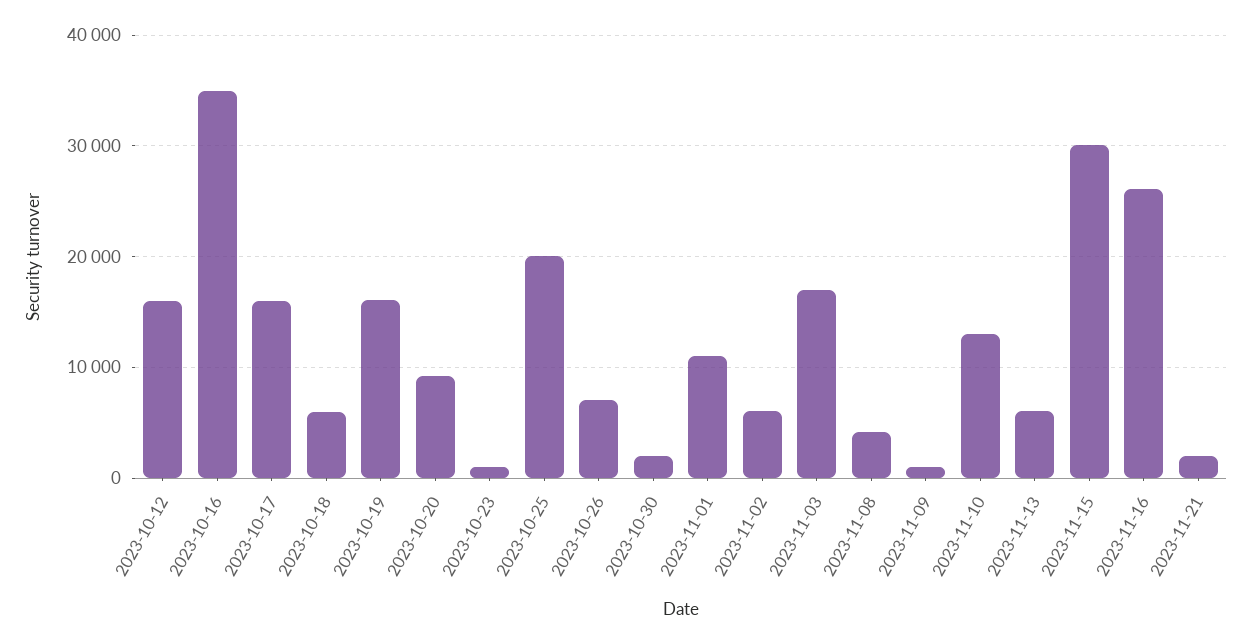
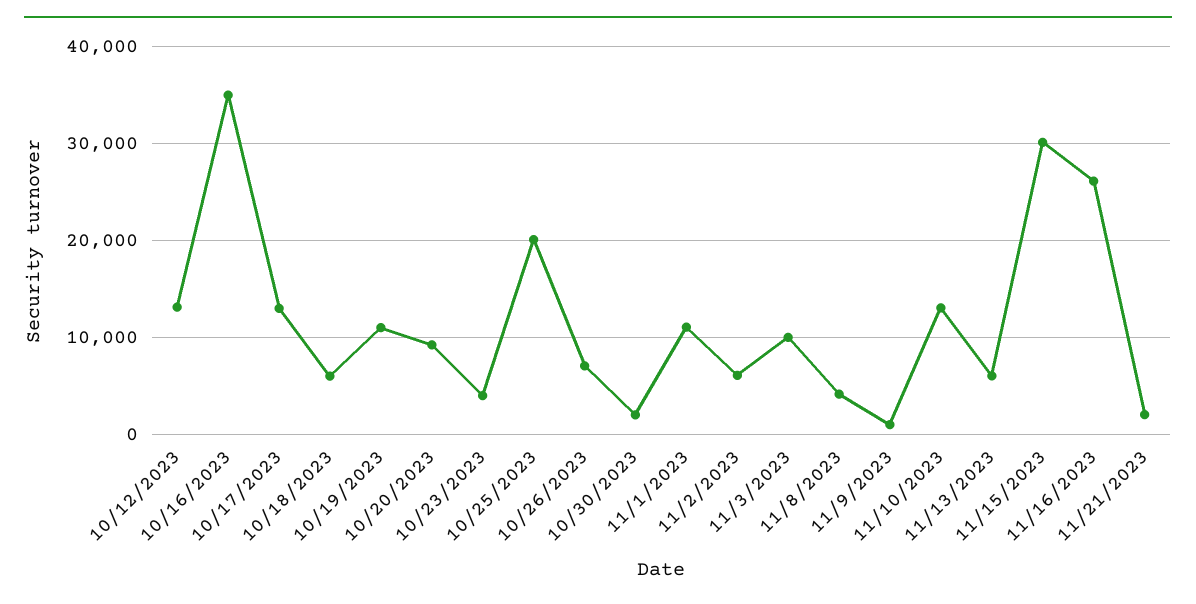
  {
-   "2023-10-12": 16000,
+   "2023-10-12": 13000,
    "2023-10-16": 35000,
-   "2023-10-17": 16000,
+   "2023-10-17": 13000,
    "2023-10-18": 6000,
-   "2023-10-19": 16000,
+   "2023-10-19": 11000,
    "2023-10-20": 9000,
-   "2023-10-23": 1000,
+   "2023-10-23": 4000,
    "2023-10-25": 20000,
    "2023-10-26": 7000,
    "2023-10-30": 2000,
    "2023-11-01": 11000,
    "2023-11-02": 6000,
-   "2023-11-03": 17000,
+   "2023-11-03": 10000,
    "2023-11-08": 4000,
    "2023-11-09": 1000,
    "2023-11-10": 13000,
    "2023-11-13": 6000,
    "2023-11-15": 30000,
    "2023-11-16": 26000,
    "2023-11-21": 2000
  }

